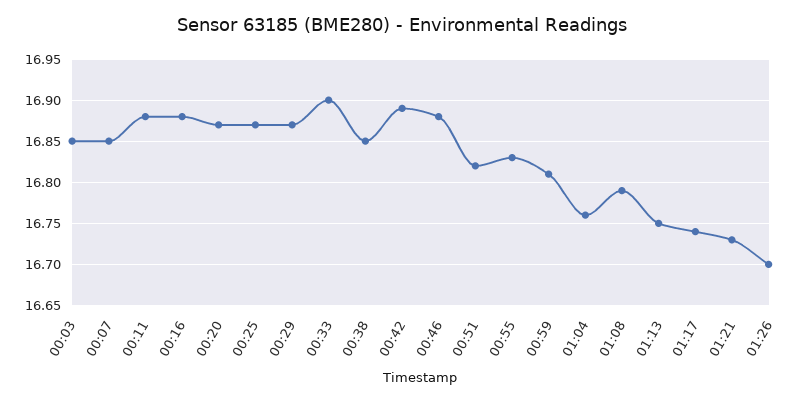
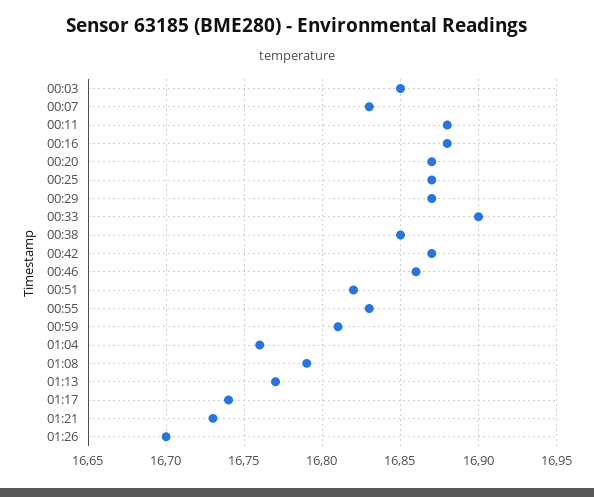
  {
    "00:03": 16.85,
-   "00:07": 16.85,
+   "00:07": 16.83,
    "00:11": 16.88,
    "00:16": 16.88,
    "00:20": 16.87,
    "00:25": 16.87,
    "00:29": 16.87,
    "00:33": 16.9,
    "00:38": 16.85,
-   "00:42": 16.89,
+   "00:42": 16.87,
-   "00:46": 16.88,
+   "00:46": 16.86,
    "00:51": 16.82,
    "00:55": 16.83,
    "00:59": 16.81,
    "01:04": 16.76,
    "01:08": 16.79,
-   "01:13": 16.75,
+   "01:13": 16.77,
    "01:17": 16.74,
    "01:21": 16.73,
    "01:26": 16.7
  }

